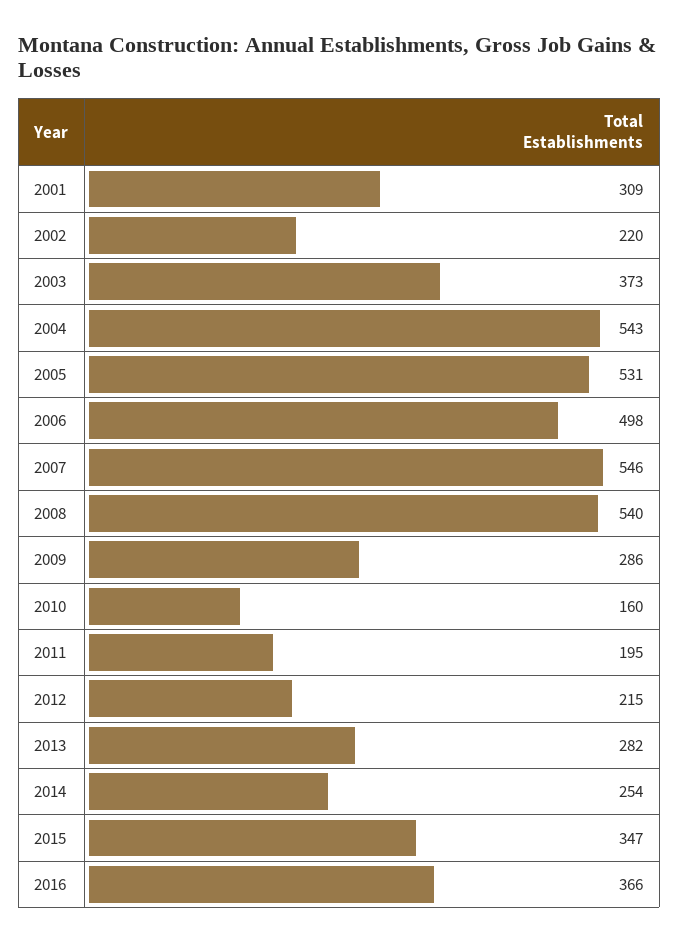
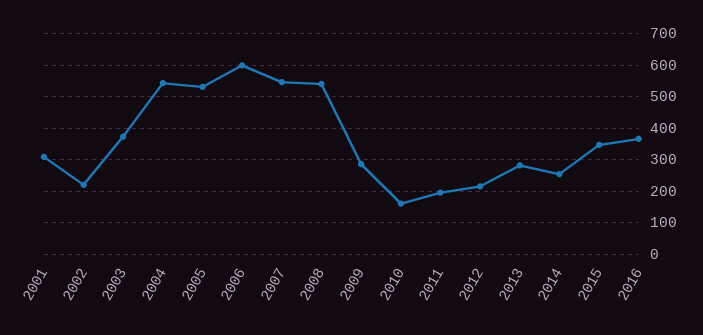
  {
    "2001": 309,
    "2002": 220,
    "2003": 373,
    "2004": 543,
    "2005": 531,
-   "2006": 498,
+   "2006": 600,
    "2007": 546,
    "2008": 540,
    "2009": 286,
    "2010": 160,
    "2011": 195,
    "2012": 215,
    "2013": 282,
    "2014": 254,
    "2015": 347,
    "2016": 366
  }

